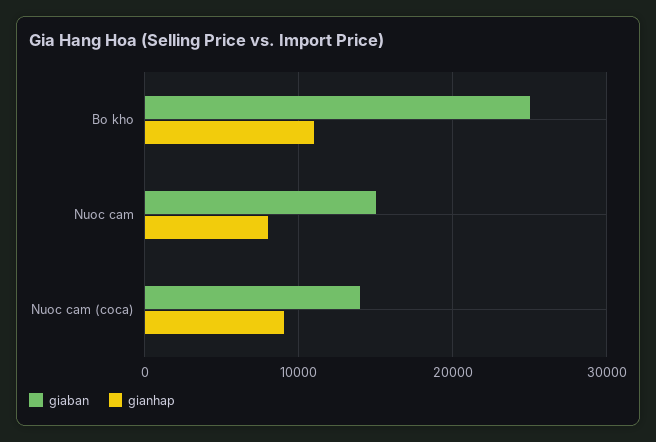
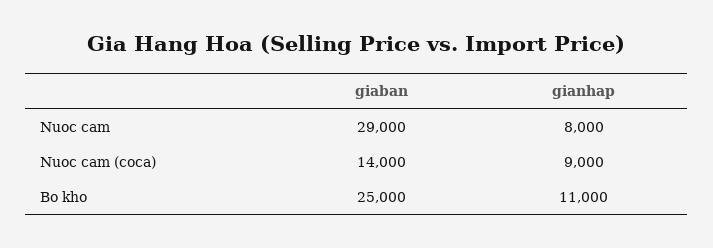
  {
    "giaban": {
      "Bo kho": 25000,
-     "Nuoc cam": 15000,
+     "Nuoc cam": 29000,
      "Nuoc cam (coca)": 14000
    },
    "gianhap": {
      "Bo kho": 11000,
      "Nuoc cam": 8000,
      "Nuoc cam (coca)": 9000
    }
  }

